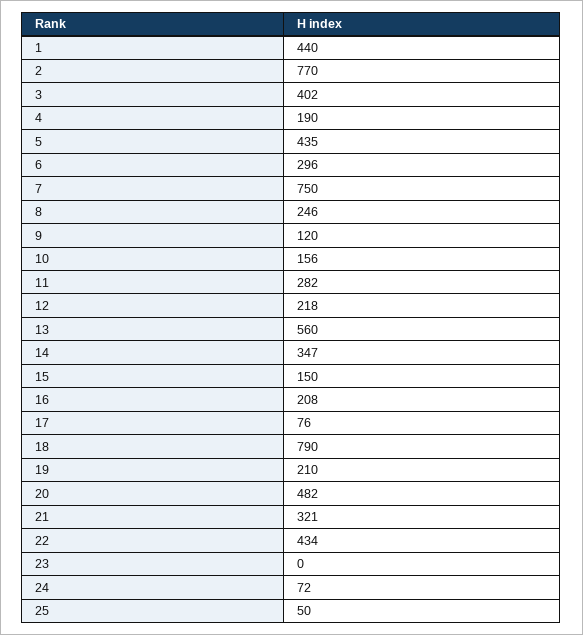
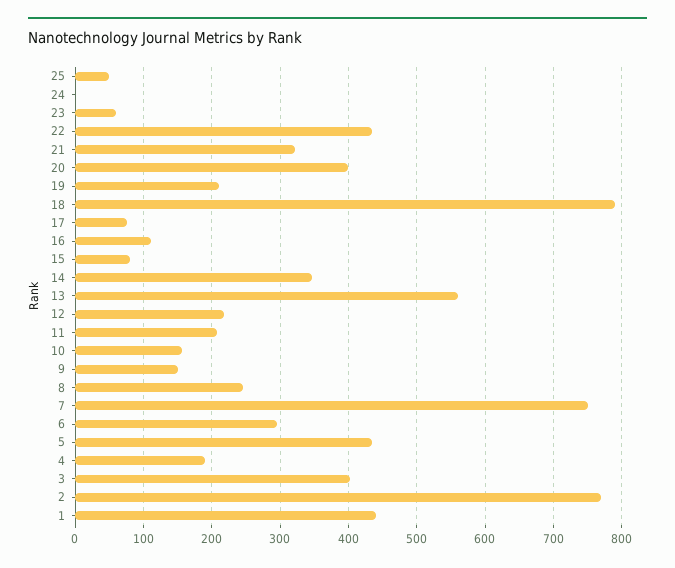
  {
    "1": 440,
    "2": 770,
    "3": 402,
    "4": 190,
    "5": 435,
    "6": 296,
    "7": 750,
    "8": 246,
-   "9": 120,
+   "9": 150,
    "10": 156,
-   "11": 282,
+   "11": 210,
    "12": 218,
    "13": 560,
    "14": 347,
-   "15": 150,
+   "15": 80,
-   "16": 208,
+   "16": 110,
    "17": 76,
    "18": 790,
    "19": 210,
-   "20": 482,
+   "20": 400,
    "21": 321,
    "22": 434,
-   "23": 0,
+   "23": 60,
-   "24": 72,
+   "24": 0,
    "25": 50
  }

